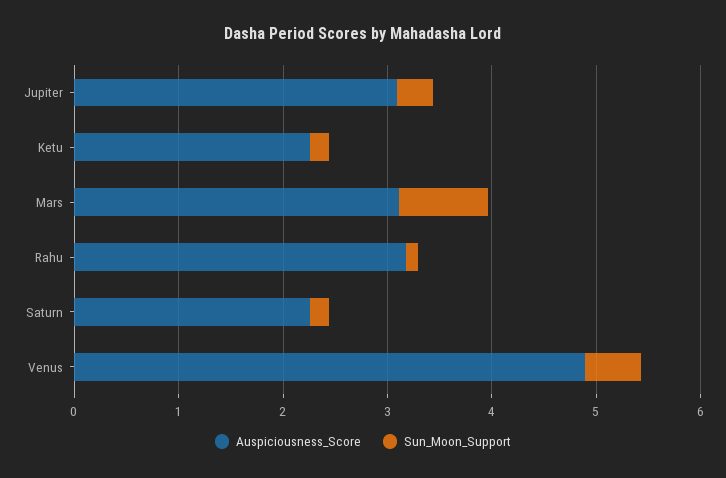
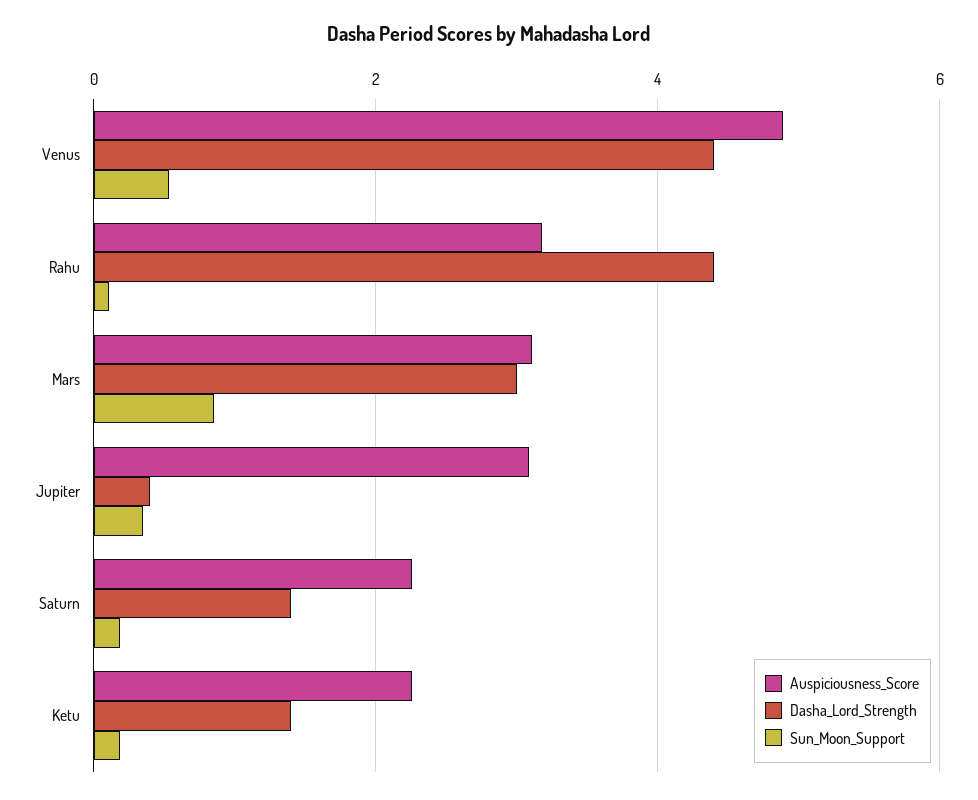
  {
    "Auspiciousness_Score": {
      "Jupiter": 3,
      "Ketu": 2.2,
      "Mars": 3.2,
      "Rahu": 3.2,
      "Saturn": 2.2,
      "Venus": 4.8
    },
    "Sun_Moon_Support": {
      "Jupiter": 0.4,
      "Ketu": 0.2,
      "Mars": 0.8,
      "Rahu": 0.2,
      "Saturn": 0.2,
      "Venus": 0.6
-   }
+   },
+   "Dasha_Lord_Strength": {
+     "Venus": 4.4,
+     "Rahu": 4.4,
+     "Mars": 3,
+     "Jupiter": 0.4,
+     "Saturn": 1.4,
+     "Ketu": 1.4
+   }
  }

